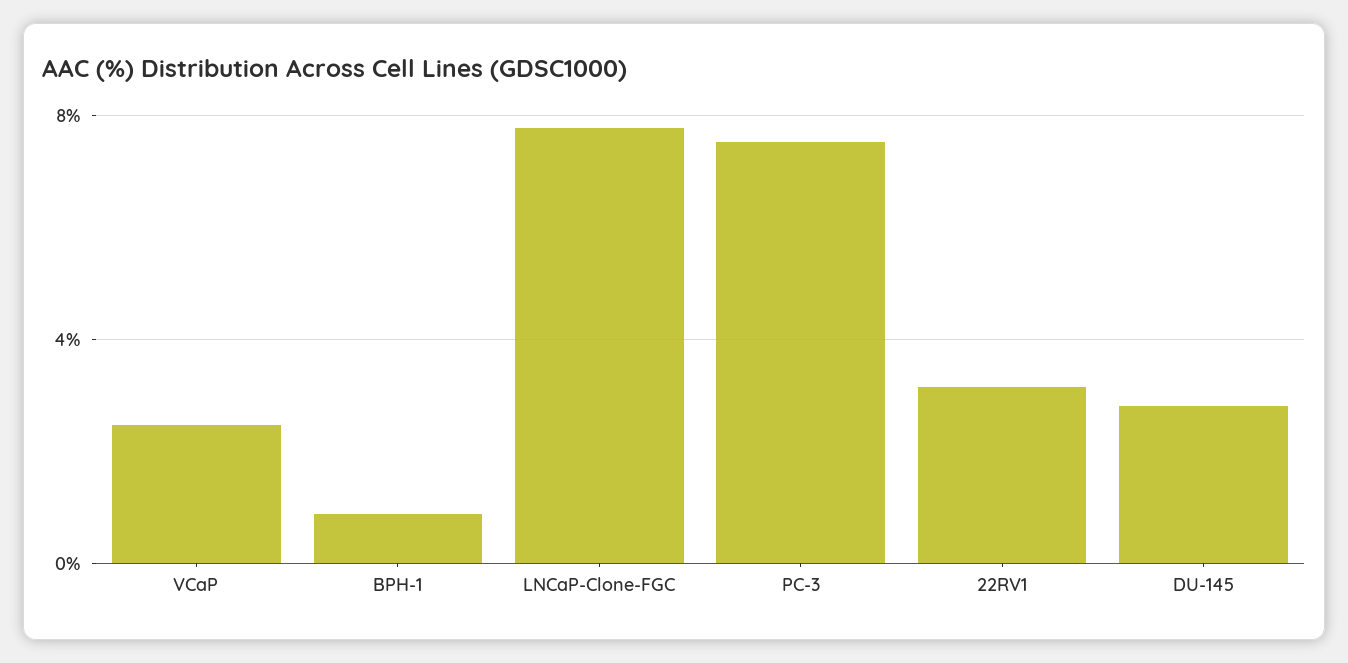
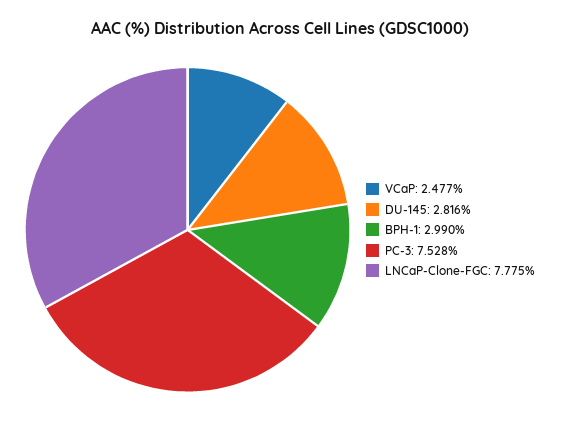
  {
    "VCaP": 2.477,
-   "BPH-1": 1,
+   "BPH-1": 2.99,
    "LNCaP-Clone-FGC": 7.775,
    "PC-3": 7.528,
-   "22RV1": 3,
    "DU-145": 2.816
  }

